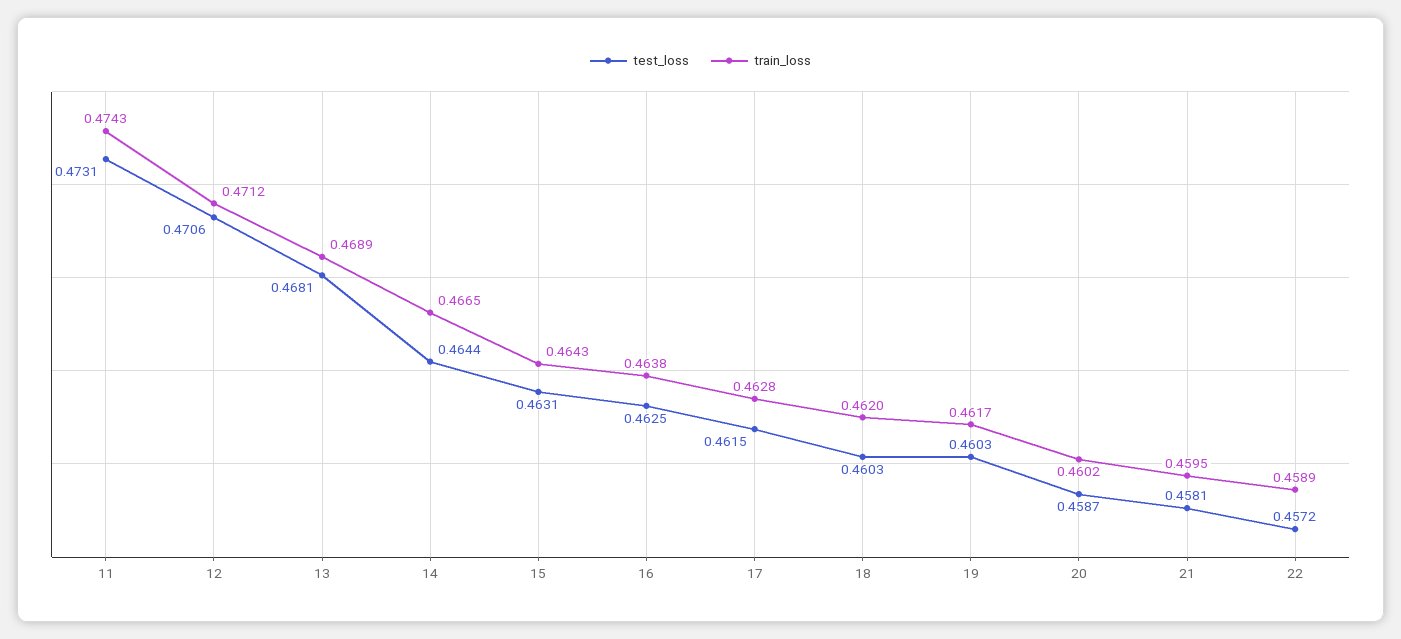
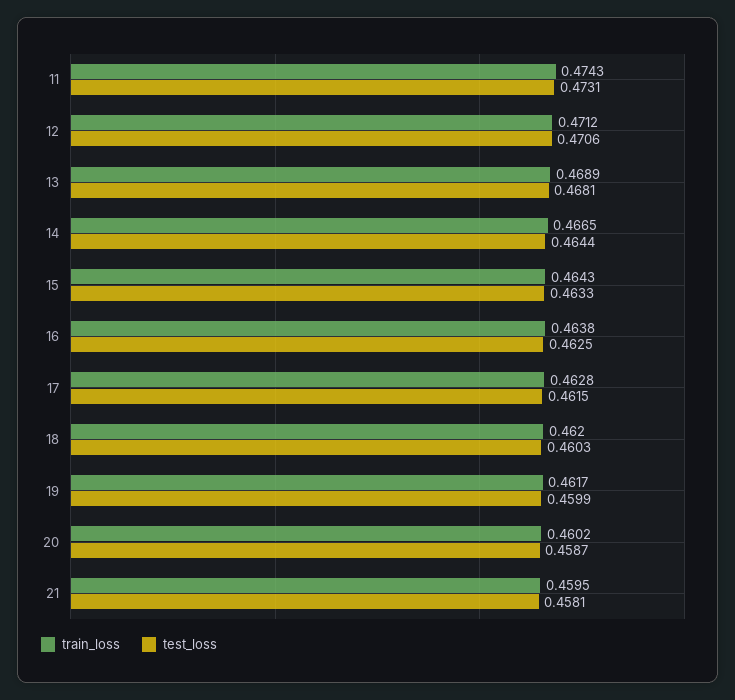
  {
    "test_loss": {
      "11": 0.4731,
      "12": 0.4706,
      "13": 0.4681,
      "14": 0.4644,
-     "15": 0.4631,
+     "15": 0.4633,
      "16": 0.4625,
      "17": 0.4615,
      "18": 0.4603,
-     "19": 0.4603,
+     "19": 0.4599,
      "20": 0.4587,
-     "21": 0.4581,
+     "21": 0.4581
-     "22": 0.4572
    },
    "train_loss": {
      "11": 0.4743,
      "12": 0.4712,
      "13": 0.4689,
      "14": 0.4665,
      "15": 0.4643,
      "16": 0.4638,
      "17": 0.4628,
      "18": 0.462,
      "19": 0.4617,
      "20": 0.4602,
-     "21": 0.4595,
+     "21": 0.4595
-     "22": 0.4589
    }
  }

